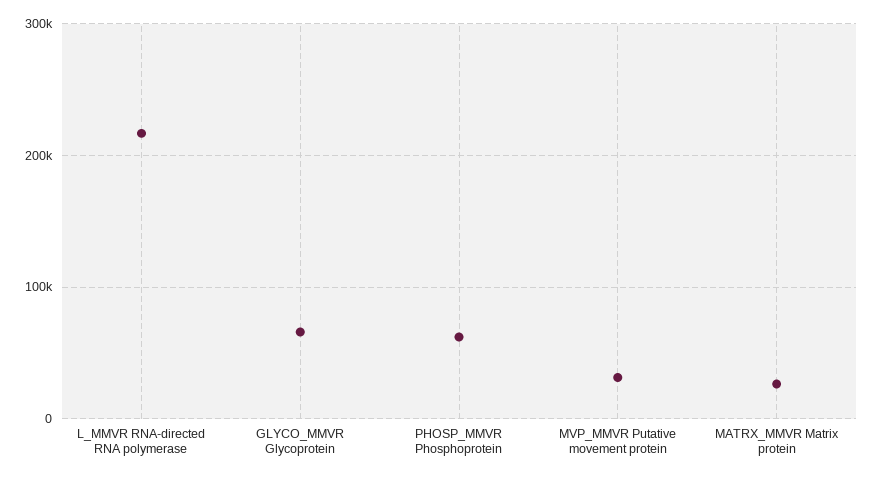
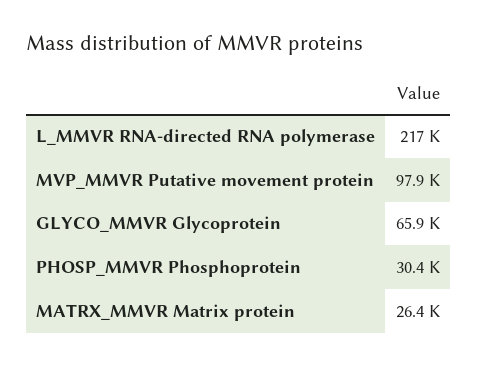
  {
    "L_MMVR RNA-directed RNA polymerase": 217000,
    "GLYCO_MMVR Glycoprotein": 65900,
-   "PHOSP_MMVR Phosphoprotein": 60000,
+   "PHOSP_MMVR Phosphoprotein": 30400,
-   "MVP_MMVR Putative movement protein": 30000,
+   "MVP_MMVR Putative movement protein": 97900,
    "MATRX_MMVR Matrix protein": 26400
  }

